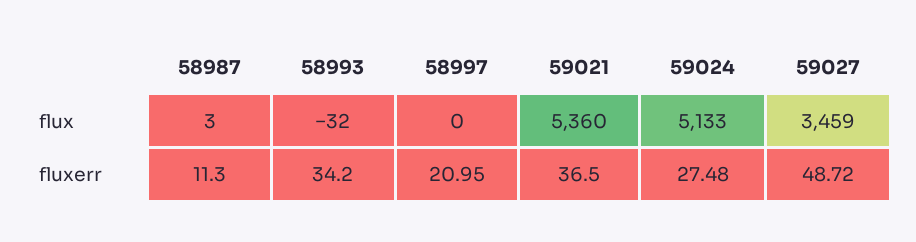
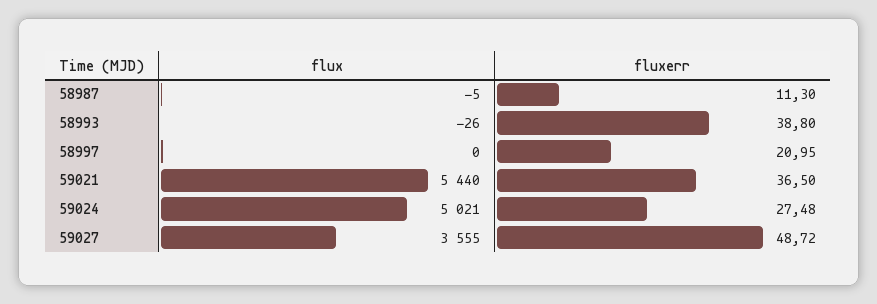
  {
    "58987": {
-     "flux": 3,
+     "flux": -5,
      "fluxerr": 11.3
    },
    "58993": {
-     "flux": -32,
+     "flux": -26,
-     "fluxerr": 34.2
+     "fluxerr": 38.8
    },
    "58997": {
      "flux": 0,
      "fluxerr": 20.95
    },
    "59021": {
-     "flux": 5360,
+     "flux": 5440,
      "fluxerr": 36.5
    },
    "59024": {
-     "flux": 5133,
+     "flux": 5021,
      "fluxerr": 27.48
    },
    "59027": {
-     "flux": 3459,
+     "flux": 3555,
      "fluxerr": 48.72
    }
  }

